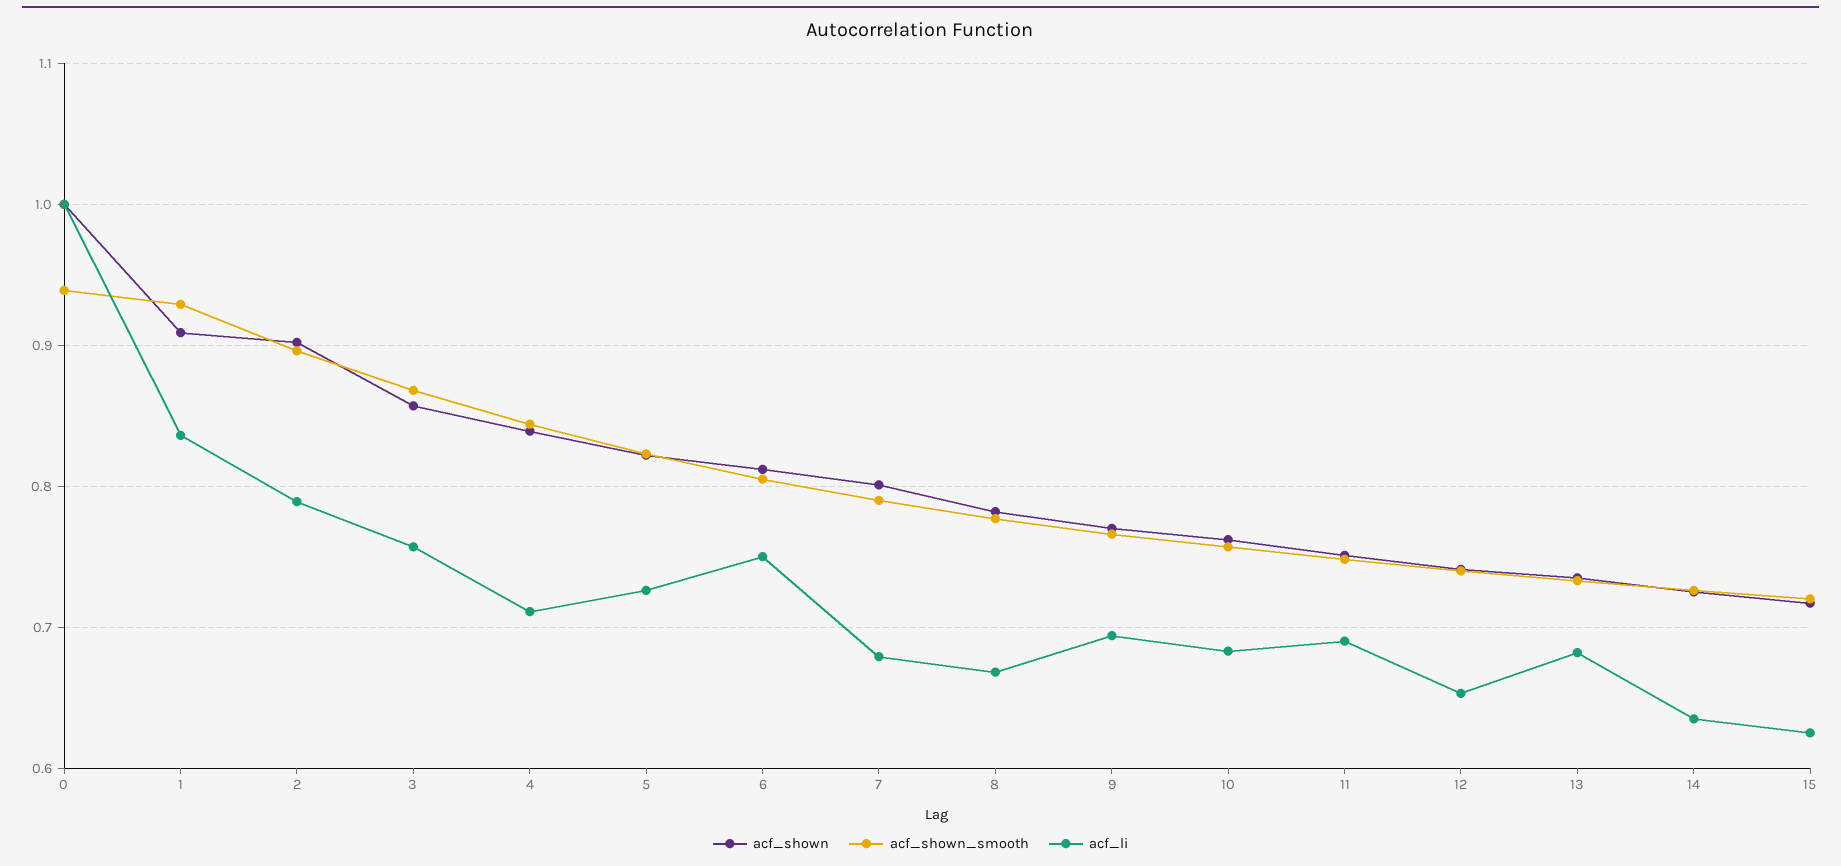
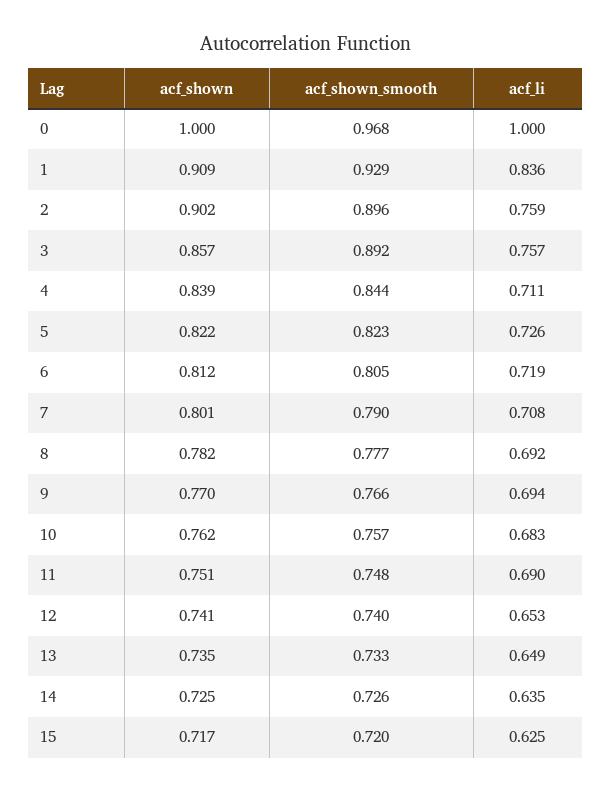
  {
    "acf_shown": {
      "0": 1,
      "1": 0.909,
      "2": 0.902,
      "3": 0.857,
      "4": 0.839,
      "5": 0.822,
      "6": 0.812,
      "7": 0.801,
      "8": 0.782,
      "9": 0.77,
      "10": 0.762,
      "11": 0.751,
      "12": 0.741,
      "13": 0.735,
      "14": 0.725,
      "15": 0.717
    },
    "acf_shown_smooth": {
-     "0": 0.94,
+     "0": 0.968,
      "1": 0.929,
      "2": 0.896,
-     "3": 0.87,
+     "3": 0.892,
      "4": 0.844,
      "5": 0.823,
      "6": 0.805,
      "7": 0.79,
      "8": 0.777,
      "9": 0.766,
      "10": 0.757,
      "11": 0.748,
      "12": 0.74,
      "13": 0.733,
      "14": 0.726,
      "15": 0.72
    },
    "acf_li": {
      "0": 1,
      "1": 0.836,
-     "2": 0.79,
+     "2": 0.759,
      "3": 0.757,
      "4": 0.711,
      "5": 0.726,
-     "6": 0.75,
+     "6": 0.719,
-     "7": 0.68,
+     "7": 0.708,
-     "8": 0.67,
+     "8": 0.692,
      "9": 0.694,
      "10": 0.683,
      "11": 0.69,
      "12": 0.653,
-     "13": 0.68,
+     "13": 0.649,
      "14": 0.635,
      "15": 0.625
    }
  }

